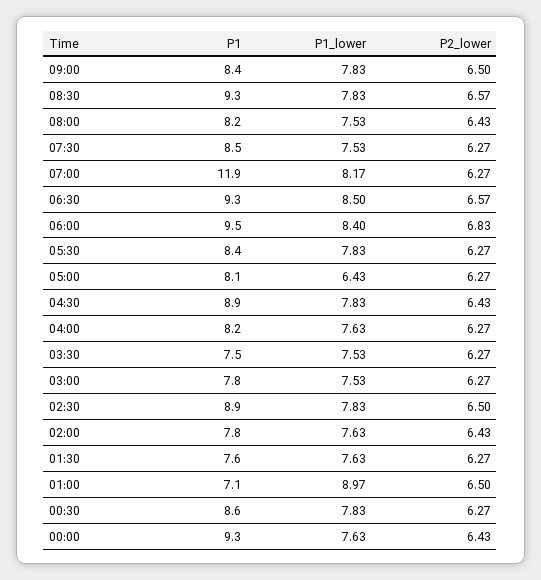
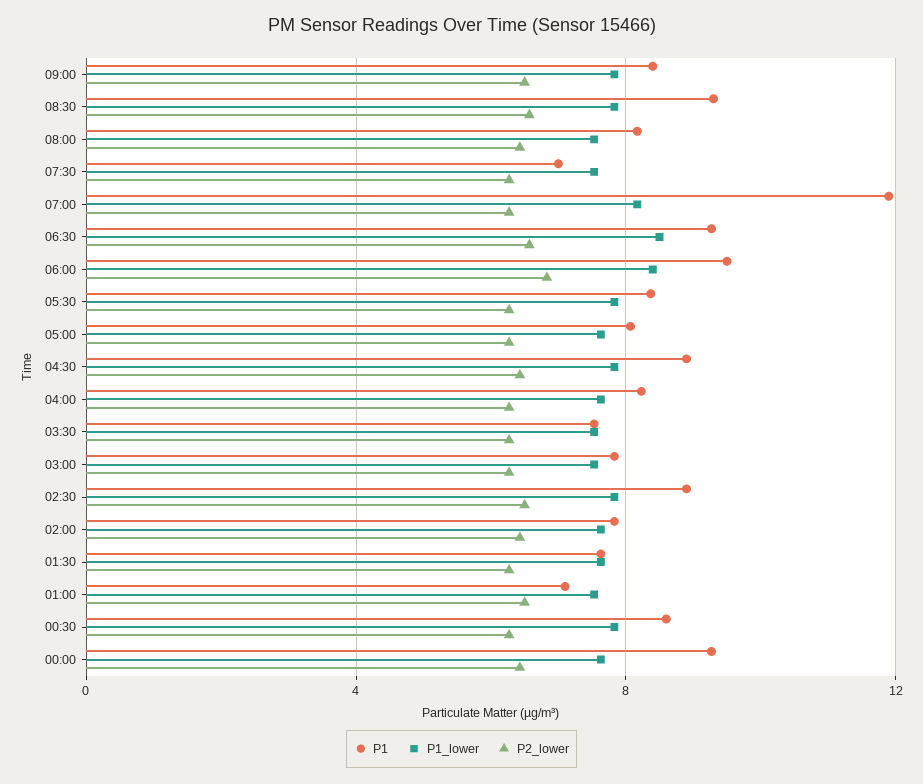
  {
    "P1": {
      "09:00": 8.4,
      "08:30": 9.3,
      "08:00": 8.2,
-     "07:30": 8.5,
+     "07:30": 7,
      "07:00": 11.9,
      "06:30": 9.3,
      "06:00": 9.5,
      "05:30": 8.4,
      "05:00": 8.1,
      "04:30": 8.9,
      "04:00": 8.2,
      "03:30": 7.5,
      "03:00": 7.8,
      "02:30": 8.9,
      "02:00": 7.8,
      "01:30": 7.6,
      "01:00": 7.1,
      "00:30": 8.6,
      "00:00": 9.3
    },
    "P1_lower": {
      "09:00": 7.83,
      "08:30": 7.83,
      "08:00": 7.53,
      "07:30": 7.53,
      "07:00": 8.17,
      "06:30": 8.5,
      "06:00": 8.4,
      "05:30": 7.83,
-     "05:00": 6.43,
+     "05:00": 7.5,
      "04:30": 7.83,
      "04:00": 7.63,
      "03:30": 7.53,
      "03:00": 7.53,
      "02:30": 7.83,
      "02:00": 7.63,
      "01:30": 7.63,
-     "01:00": 8.97,
+     "01:00": 7.5,
      "00:30": 7.83,
      "00:00": 7.63
    },
    "P2_lower": {
      "09:00": 6.5,
      "08:30": 6.57,
      "08:00": 6.43,
      "07:30": 6.27,
      "07:00": 6.27,
      "06:30": 6.57,
      "06:00": 6.83,
      "05:30": 6.27,
      "05:00": 6.27,
      "04:30": 6.43,
      "04:00": 6.27,
      "03:30": 6.27,
      "03:00": 6.27,
      "02:30": 6.5,
      "02:00": 6.43,
      "01:30": 6.27,
      "01:00": 6.5,
      "00:30": 6.27,
      "00:00": 6.43
    }
  }

